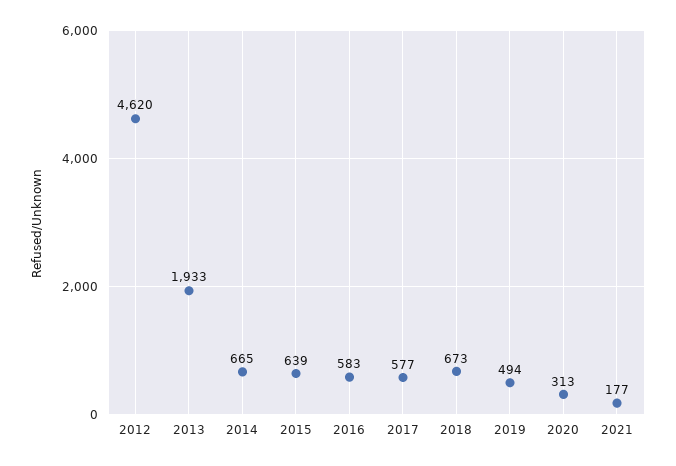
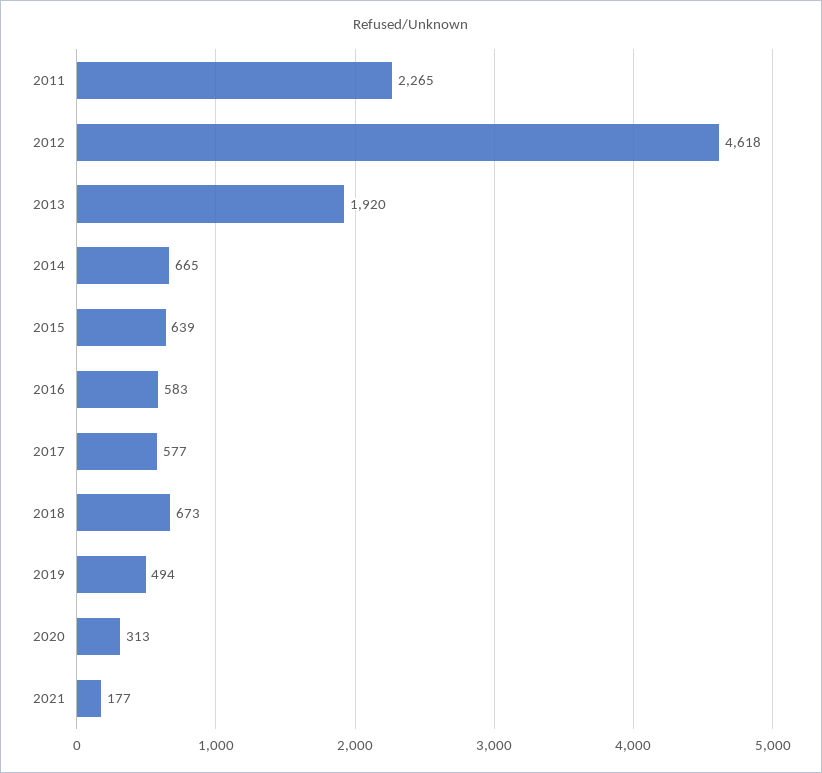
  {
-   "2012": 4620,
+   "2012": 4618,
-   "2013": 1933,
+   "2013": 1920,
    "2014": 665,
    "2015": 639,
    "2016": 583,
    "2017": 577,
    "2018": 673,
    "2019": 494,
    "2020": 313,
-   "2021": 177
+   "2021": 177,
+   "2011": 2265
  }

